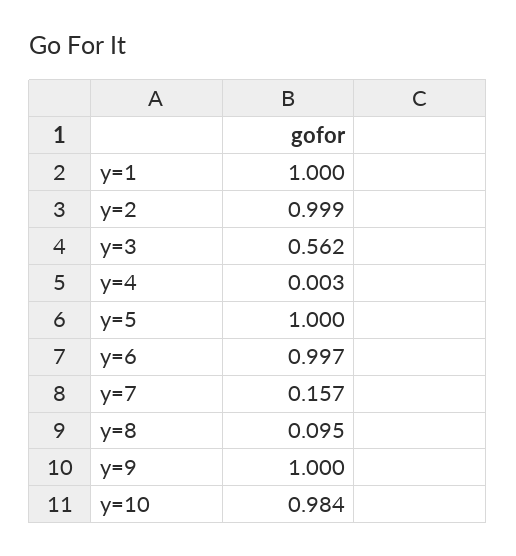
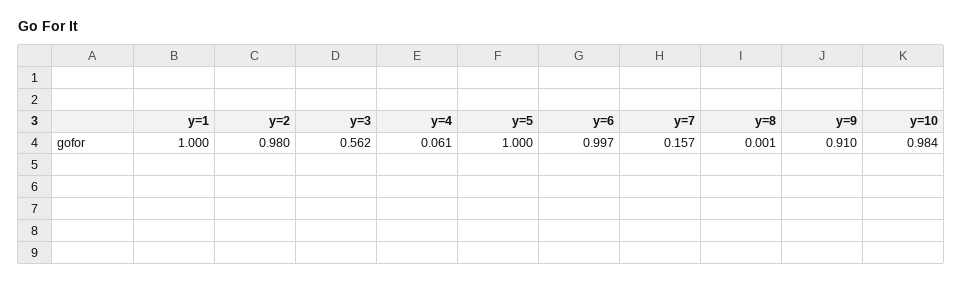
  {
    "y=1": 1,
-   "y=2": 0.999,
+   "y=2": 0.98,
    "y=3": 0.562,
-   "y=4": 0.003,
+   "y=4": 0.061,
    "y=5": 1,
    "y=6": 0.997,
    "y=7": 0.157,
-   "y=8": 0.095,
+   "y=8": 0.001,
-   "y=9": 1,
+   "y=9": 0.91,
    "y=10": 0.984
  }

